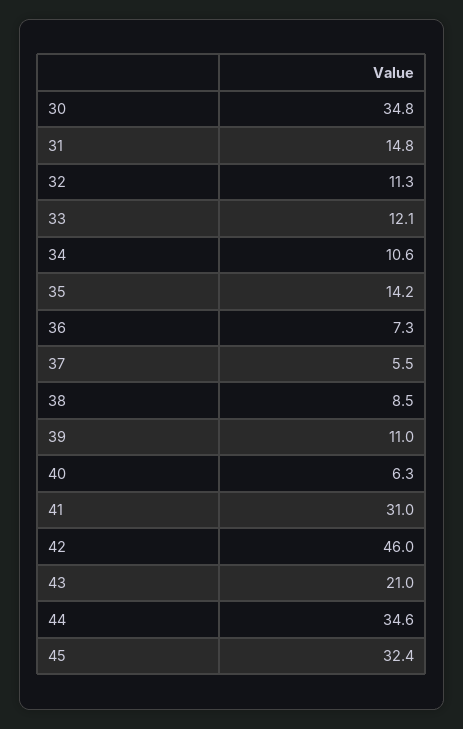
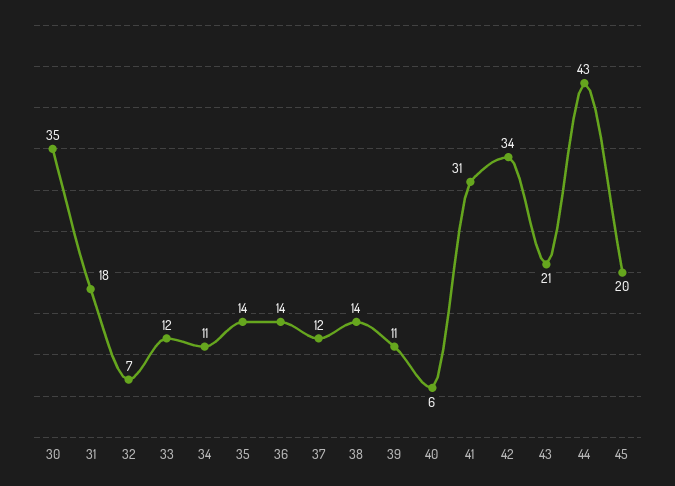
  {
    "30": 34.8,
-   "31": 14.8,
+   "31": 18,
-   "32": 11.3,
+   "32": 7,
    "33": 12.1,
    "34": 10.6,
    "35": 14.2,
-   "36": 7.3,
+   "36": 14,
-   "37": 5.5,
+   "37": 12,
-   "38": 8.5,
+   "38": 14,
    "39": 11,
    "40": 6.3,
    "41": 31,
-   "42": 46,
+   "42": 34,
    "43": 21,
-   "44": 34.6,
+   "44": 43,
-   "45": 32.4
+   "45": 20
  }

